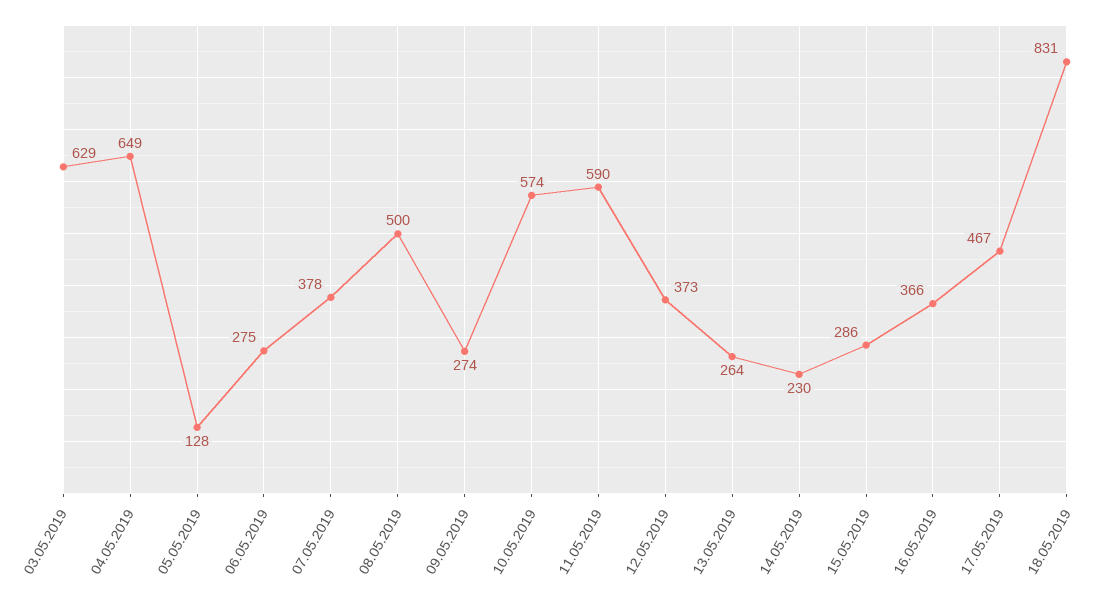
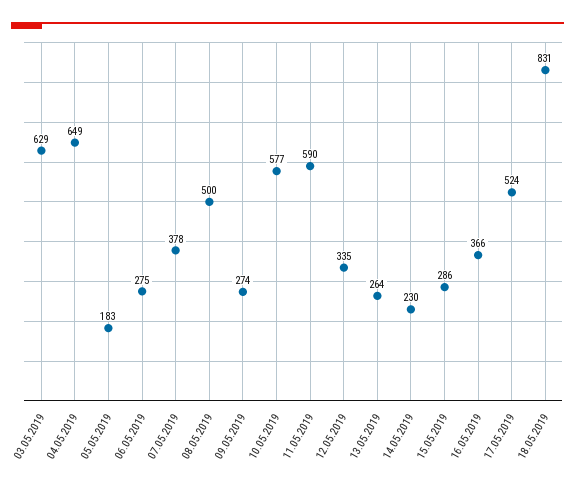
  {
    "03.05.2019": 629,
    "04.05.2019": 649,
-   "05.05.2019": 128,
+   "05.05.2019": 183,
    "06.05.2019": 275,
    "07.05.2019": 378,
    "08.05.2019": 500,
    "09.05.2019": 274,
-   "10.05.2019": 574,
+   "10.05.2019": 577,
    "11.05.2019": 590,
-   "12.05.2019": 373,
+   "12.05.2019": 335,
    "13.05.2019": 264,
    "14.05.2019": 230,
    "15.05.2019": 286,
    "16.05.2019": 366,
-   "17.05.2019": 467,
+   "17.05.2019": 524,
    "18.05.2019": 831
  }

